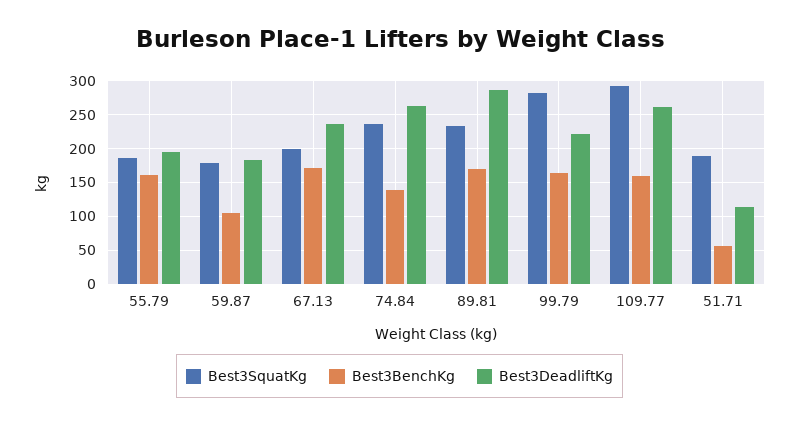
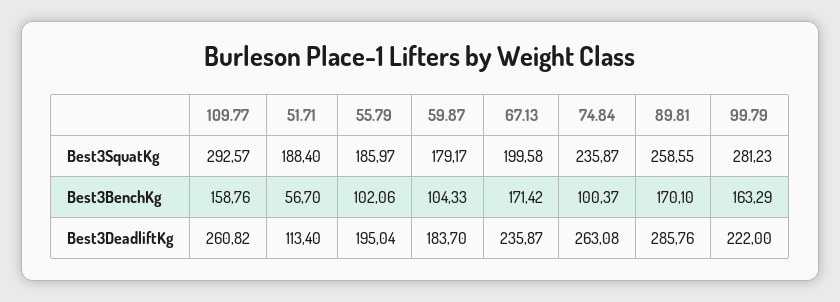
  {
    "Best3SquatKg": {
      "55.79": 185.97,
      "59.87": 179.17,
      "67.13": 199.58,
      "74.84": 235.87,
-     "89.81": 230,
+     "89.81": 258.55,
      "99.79": 281.23,
      "109.77": 292.57,
      "51.71": 188.4
    },
    "Best3BenchKg": {
-     "55.79": 160,
+     "55.79": 102.06,
      "59.87": 104.33,
      "67.13": 171.42,
-     "74.84": 140,
+     "74.84": 100.37,
      "89.81": 170.1,
      "99.79": 163.29,
      "109.77": 158.76,
      "51.71": 56.7
    },
    "Best3DeadliftKg": {
      "55.79": 195.04,
      "59.87": 183.7,
      "67.13": 235.87,
      "74.84": 263.08,
      "89.81": 285.76,
      "99.79": 222,
      "109.77": 260.82,
      "51.71": 113.4
    }
  }

